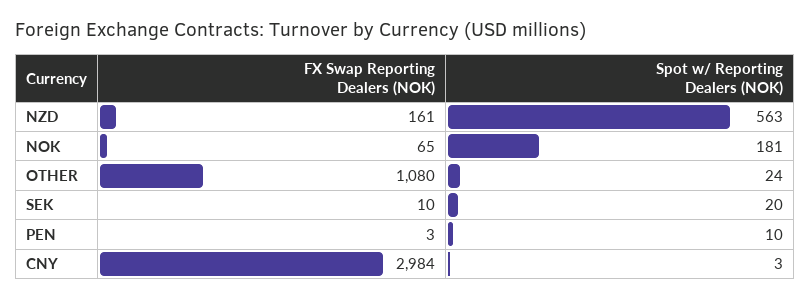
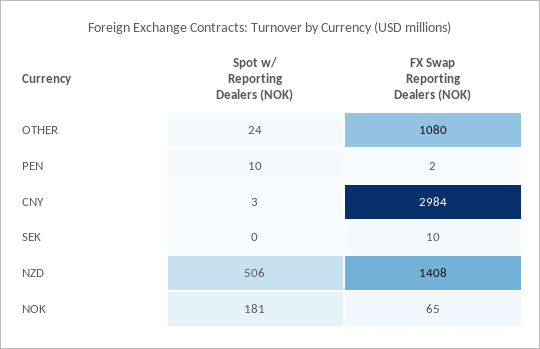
  {
    "FX Swap Reporting Dealers (NOK)": {
-     "NZD": 161,
+     "NZD": 1408,
      "NOK": 65,
      "OTHER": 1080,
      "SEK": 10,
-     "PEN": 3,
+     "PEN": 2,
      "CNY": 2984
    },
    "Spot w/ Reporting Dealers (NOK)": {
-     "NZD": 563,
+     "NZD": 506,
      "NOK": 181,
      "OTHER": 24,
-     "SEK": 20,
+     "SEK": 0,
      "PEN": 10,
      "CNY": 3
    }
  }

